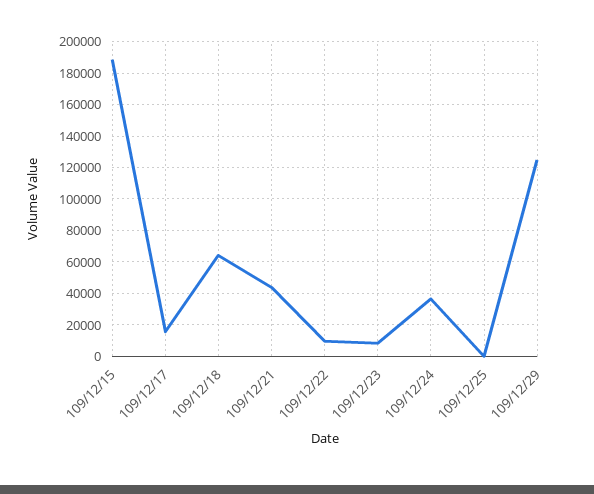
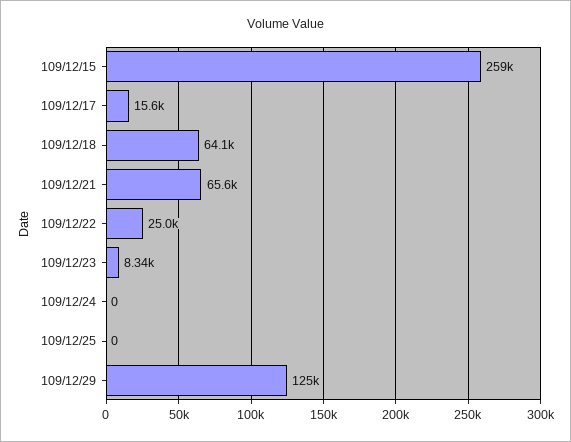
  {
-   "109/12/15": 190000,
+   "109/12/15": 259000,
    "109/12/17": 15600,
    "109/12/18": 64100,
-   "109/12/21": 45000,
+   "109/12/21": 65600,
-   "109/12/22": 10000,
+   "109/12/22": 25000,
    "109/12/23": 8340,
-   "109/12/24": 35000,
+   "109/12/24": 0,
    "109/12/25": 0,
    "109/12/29": 125000
  }

